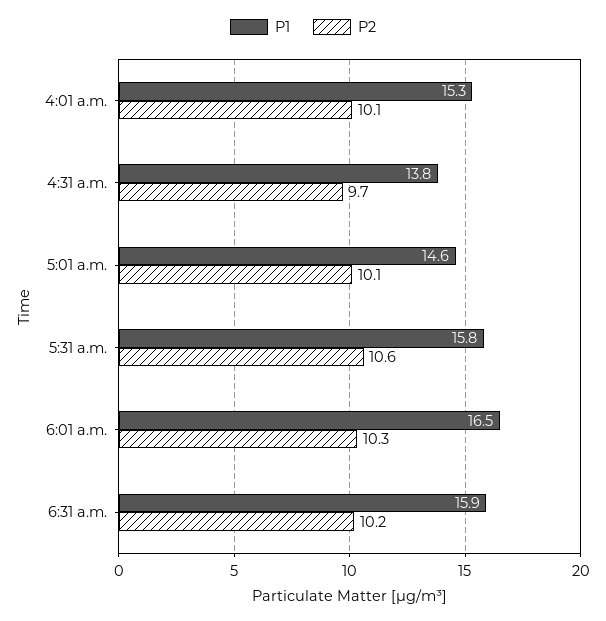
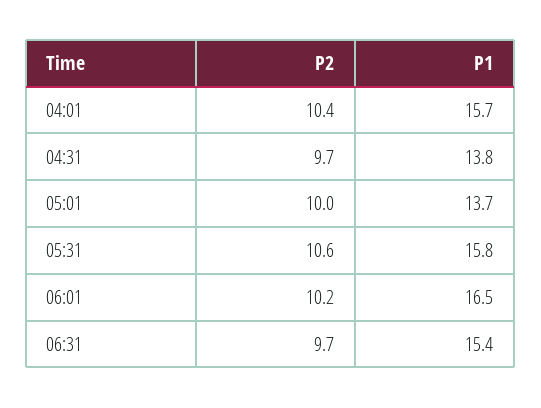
  {
    "P1": {
-     "4:01 a.m.": 15.3,
+     "4:01 a.m.": 15.7,
      "4:31 a.m.": 13.8,
-     "5:01 a.m.": 14.6,
+     "5:01 a.m.": 13.7,
      "5:31 a.m.": 15.8,
      "6:01 a.m.": 16.5,
-     "6:31 a.m.": 15.9
+     "6:31 a.m.": 15.4
    },
    "P2": {
-     "4:01 a.m.": 10.1,
+     "4:01 a.m.": 10.4,
      "4:31 a.m.": 9.7,
-     "5:01 a.m.": 10.1,
+     "5:01 a.m.": 10,
      "5:31 a.m.": 10.6,
-     "6:01 a.m.": 10.3,
+     "6:01 a.m.": 10.2,
-     "6:31 a.m.": 10.2
+     "6:31 a.m.": 9.7
    }
  }

